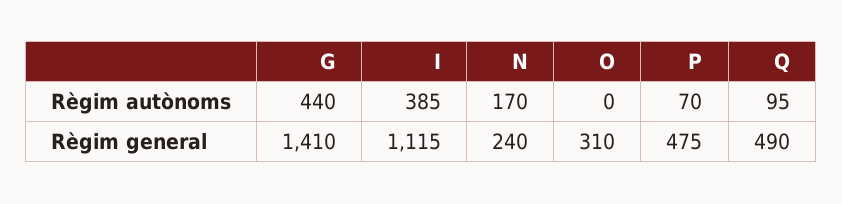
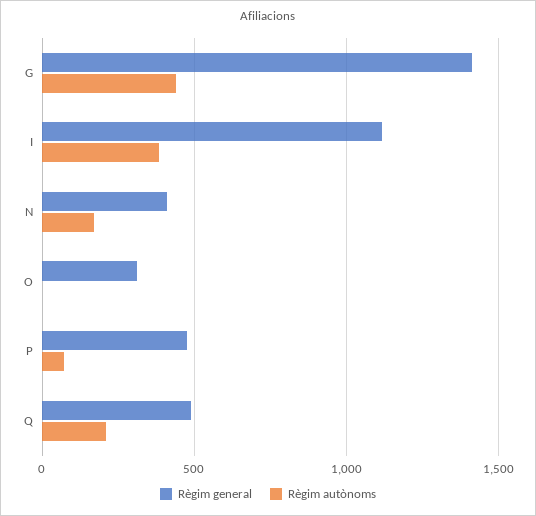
  {
    "Règim autònoms": {
      "G": 440,
      "I": 385,
      "N": 170,
      "O": 0,
      "P": 70,
-     "Q": 95
+     "Q": 200
    },
    "Règim general": {
      "G": 1410,
      "I": 1115,
-     "N": 240,
+     "N": 400,
      "O": 310,
      "P": 475,
      "Q": 490
    }
  }

